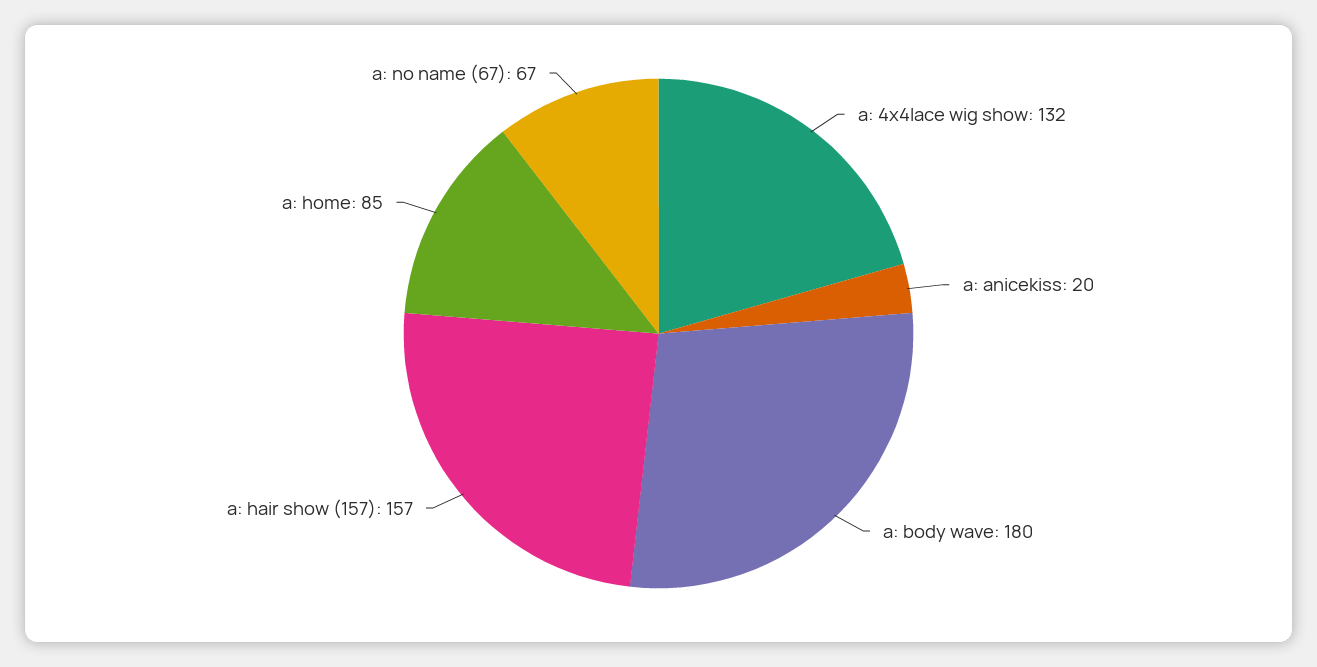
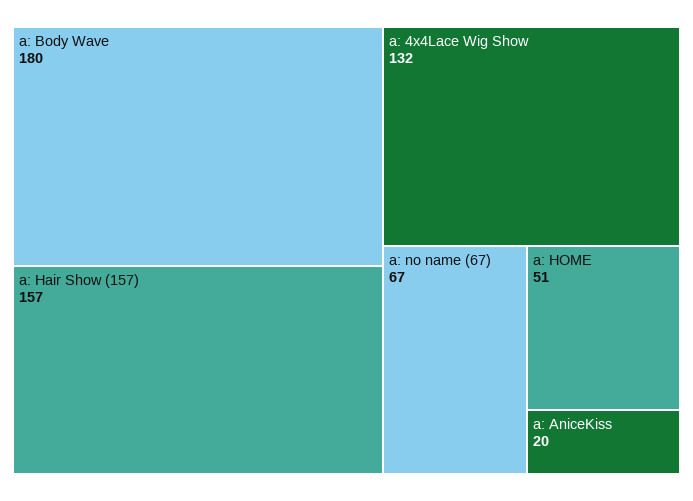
  {
    "a: 4x4lace wig show": 132,
    "a: anicekiss": 20,
    "a: body wave": 180,
    "a: hair show (157)": 157,
-   "a: home": 85,
+   "a: home": 51,
    "a: no name (67)": 67
  }

